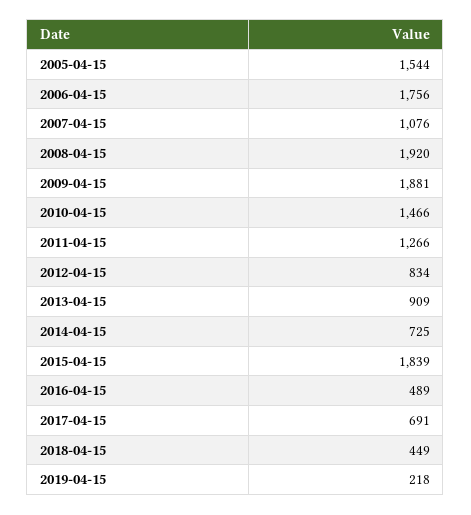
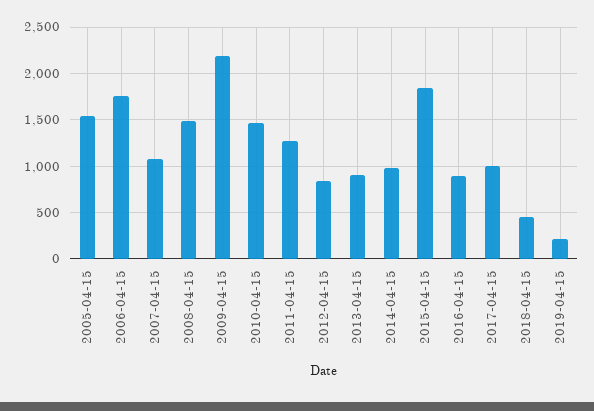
  {
    "2005-04-15": 1544,
    "2006-04-15": 1756,
    "2007-04-15": 1076,
-   "2008-04-15": 1920,
+   "2008-04-15": 1500,
-   "2009-04-15": 1881,
+   "2009-04-15": 2200,
    "2010-04-15": 1466,
    "2011-04-15": 1266,
    "2012-04-15": 834,
    "2013-04-15": 909,
-   "2014-04-15": 725,
+   "2014-04-15": 1000,
    "2015-04-15": 1839,
-   "2016-04-15": 489,
+   "2016-04-15": 900,
-   "2017-04-15": 691,
+   "2017-04-15": 1000,
    "2018-04-15": 449,
    "2019-04-15": 218
  }

